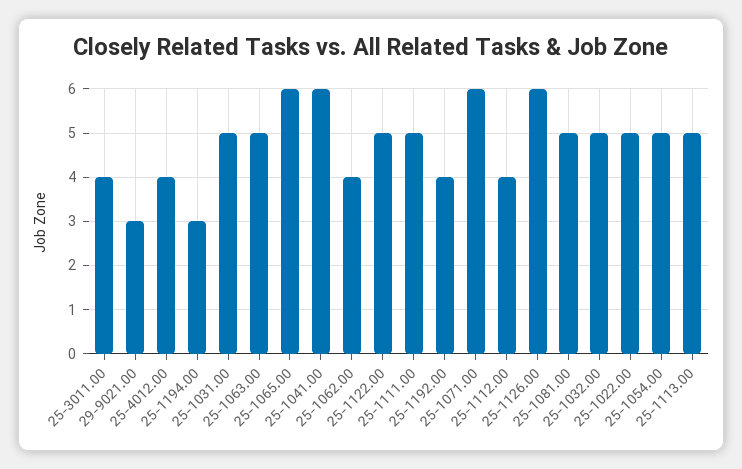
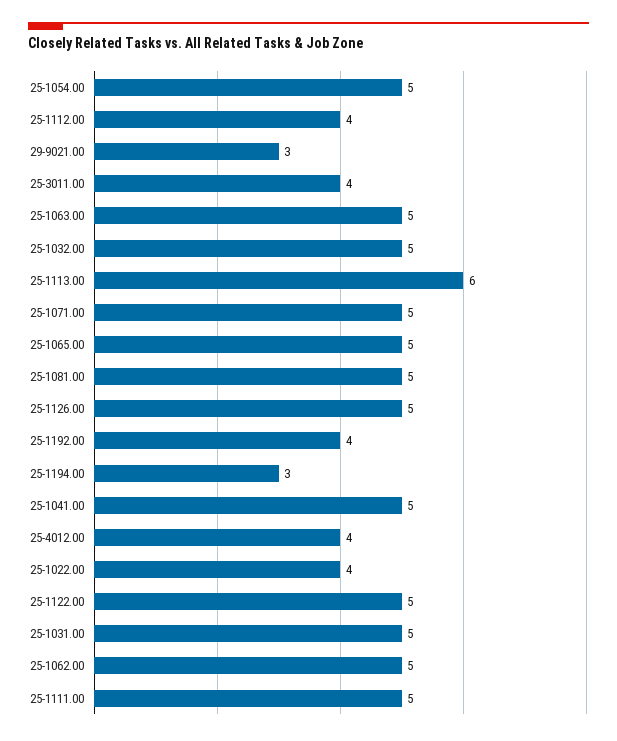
  {
    "25-3011.00": 4,
    "29-9021.00": 3,
    "25-4012.00": 4,
    "25-1194.00": 3,
    "25-1031.00": 5,
    "25-1063.00": 5,
-   "25-1065.00": 6,
+   "25-1065.00": 5,
-   "25-1041.00": 6,
+   "25-1041.00": 5,
-   "25-1062.00": 4,
+   "25-1062.00": 5,
    "25-1122.00": 5,
    "25-1111.00": 5,
    "25-1192.00": 4,
-   "25-1071.00": 6,
+   "25-1071.00": 5,
    "25-1112.00": 4,
-   "25-1126.00": 6,
+   "25-1126.00": 5,
    "25-1081.00": 5,
    "25-1032.00": 5,
-   "25-1022.00": 5,
+   "25-1022.00": 4,
    "25-1054.00": 5,
-   "25-1113.00": 5
+   "25-1113.00": 6
  }

